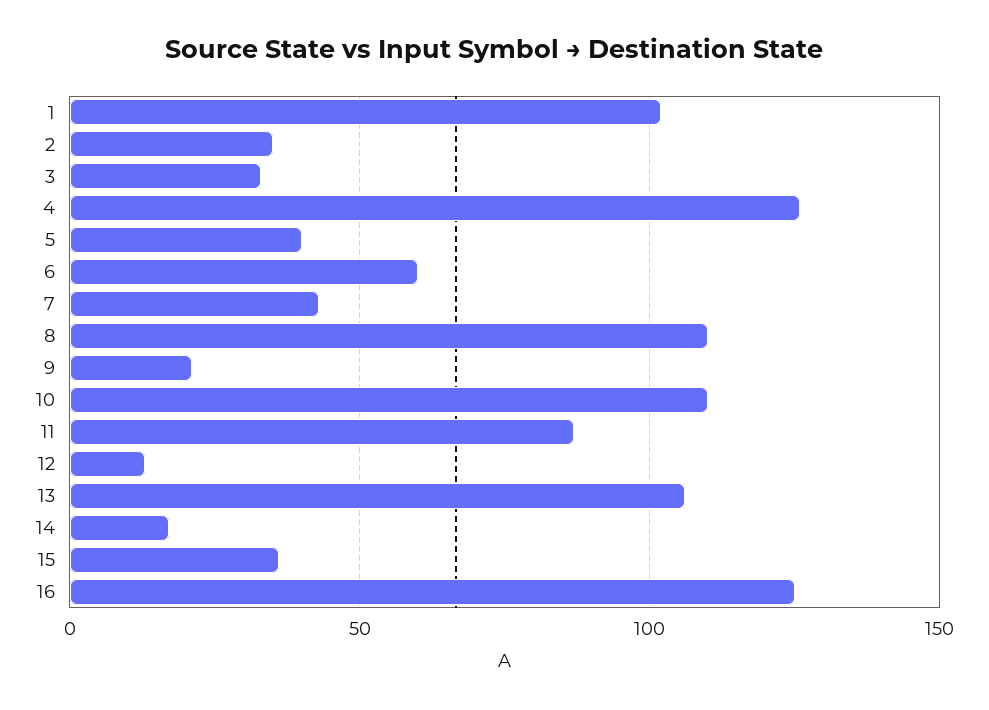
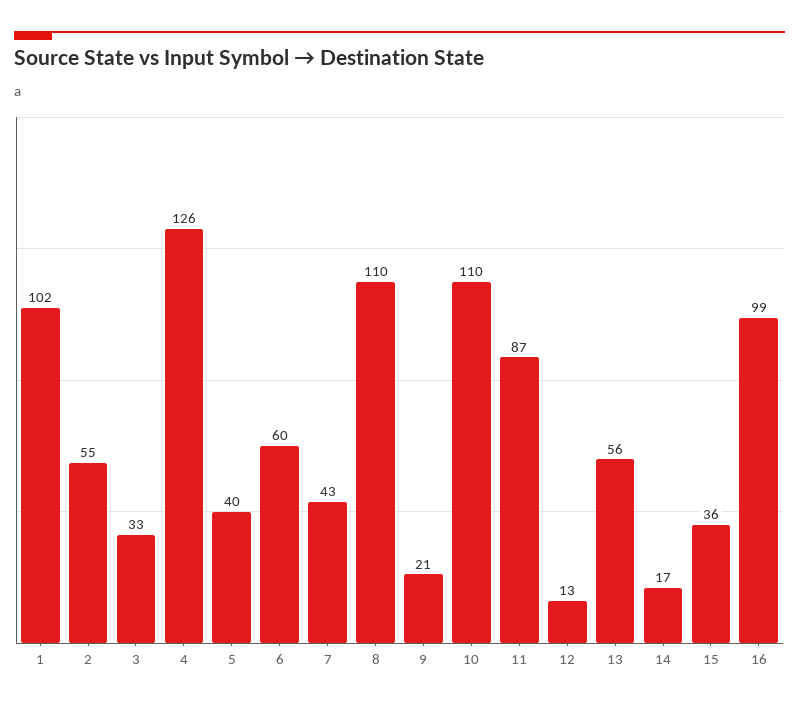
  {
    "1": 102,
-   "2": 35,
+   "2": 55,
    "3": 33,
    "4": 126,
    "5": 40,
    "6": 60,
    "7": 43,
    "8": 110,
    "9": 21,
    "10": 110,
    "11": 87,
    "12": 13,
-   "13": 105,
+   "13": 56,
    "14": 17,
    "15": 36,
-   "16": 125
+   "16": 99
  }

